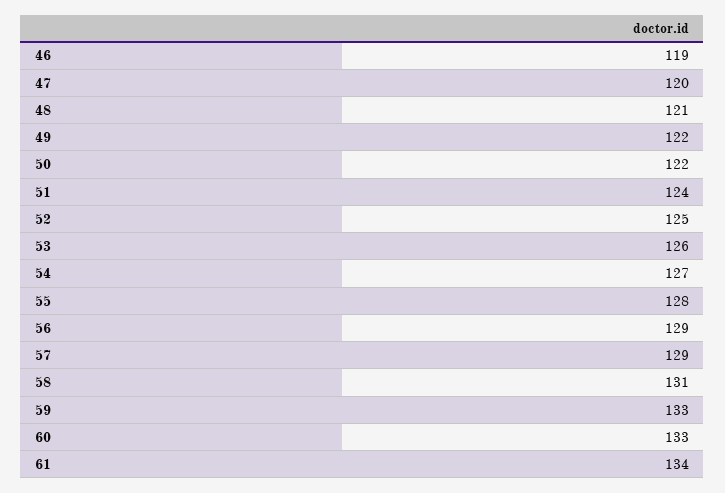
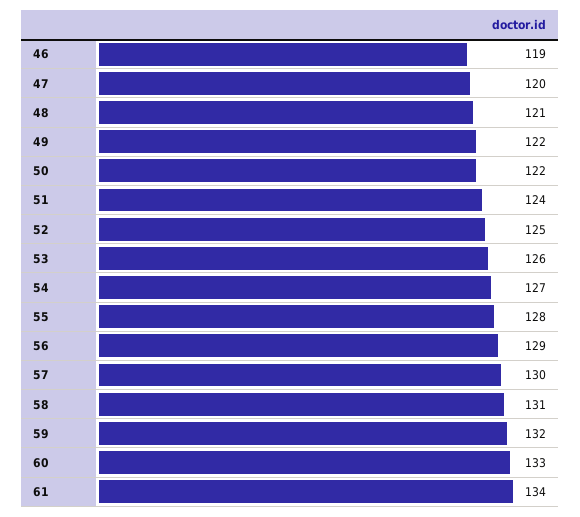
  {
    "46": 119,
    "47": 120,
    "48": 121,
    "49": 122,
    "50": 122,
    "51": 124,
    "52": 125,
    "53": 126,
    "54": 127,
    "55": 128,
    "56": 129,
-   "57": 129,
+   "57": 130,
    "58": 131,
-   "59": 133,
+   "59": 132,
    "60": 133,
    "61": 134
  }

